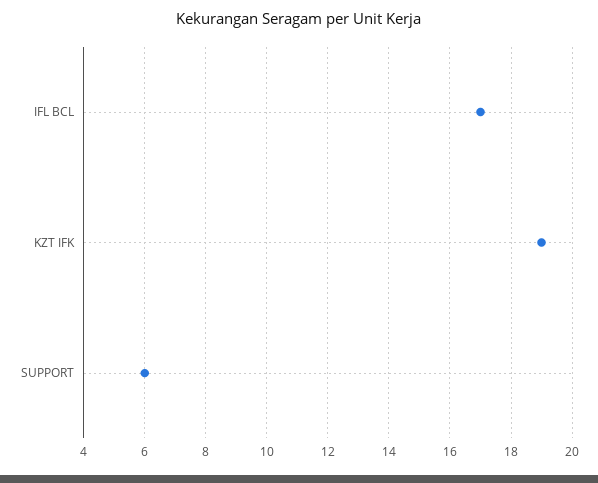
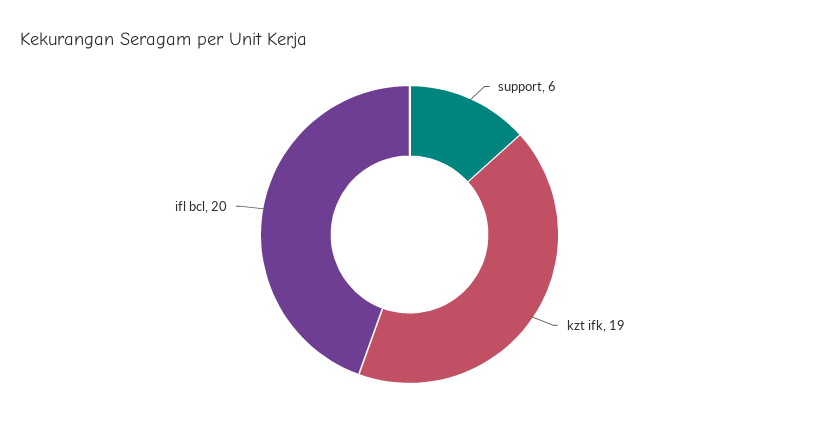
  {
-   "IFL BCL": 17,
+   "IFL BCL": 20,
    "KZT IFK": 19,
    "SUPPORT": 6
  }

